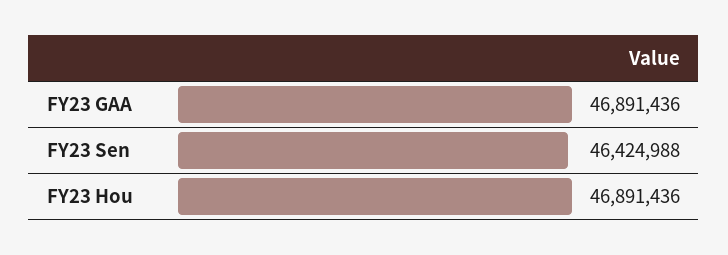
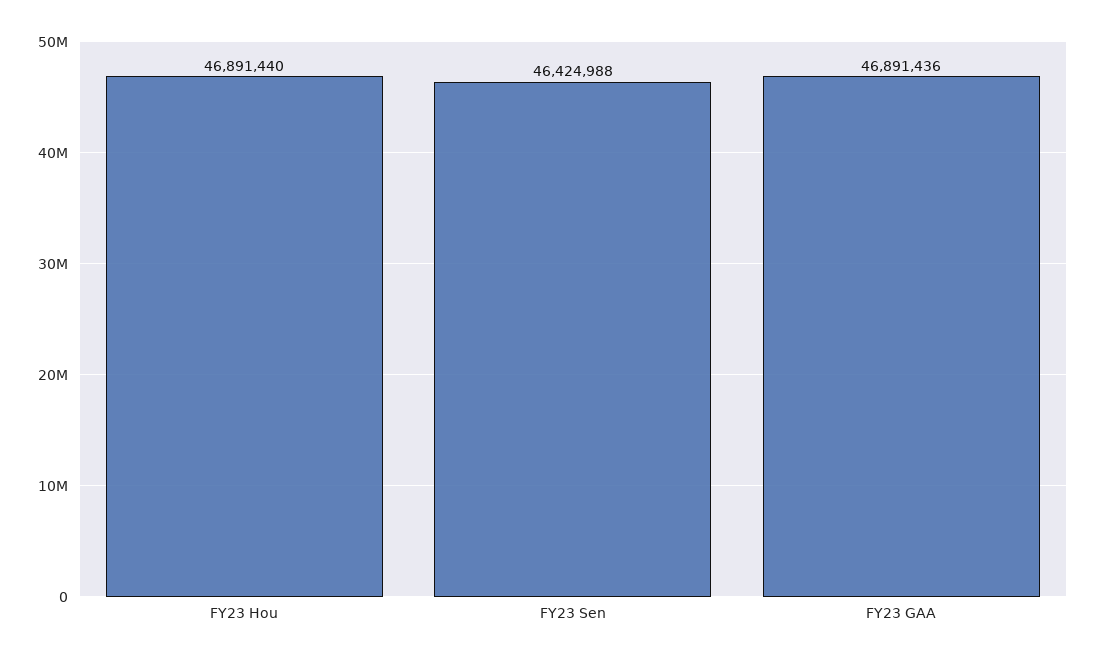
  {
    "FY23 GAA": 46891436,
    "FY23 Sen": 46424988,
-   "FY23 Hou": 46891436
+   "FY23 Hou": 46891440
  }

